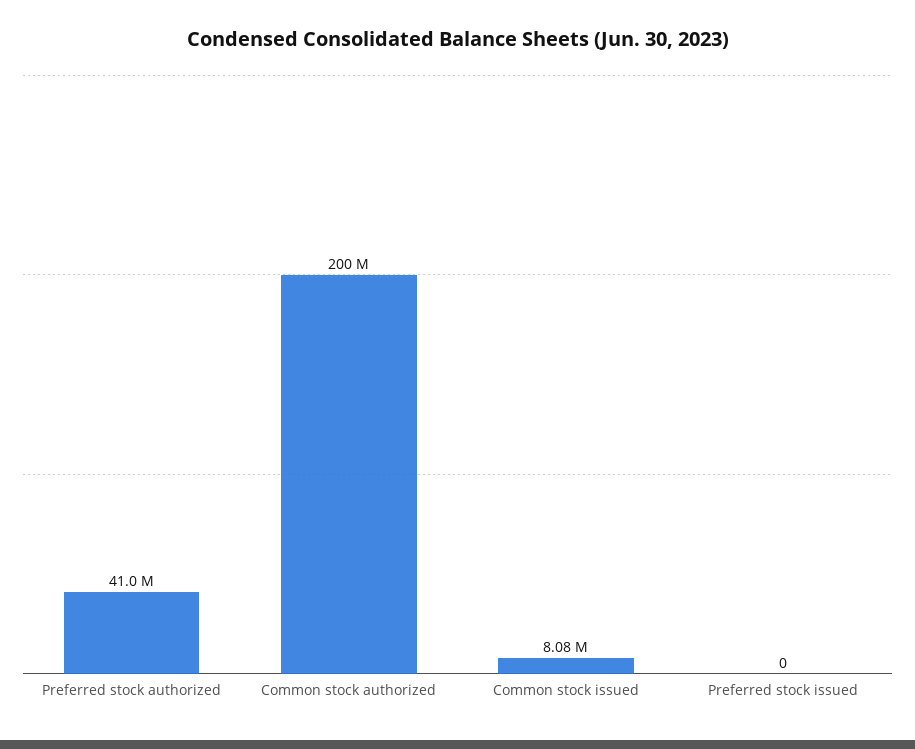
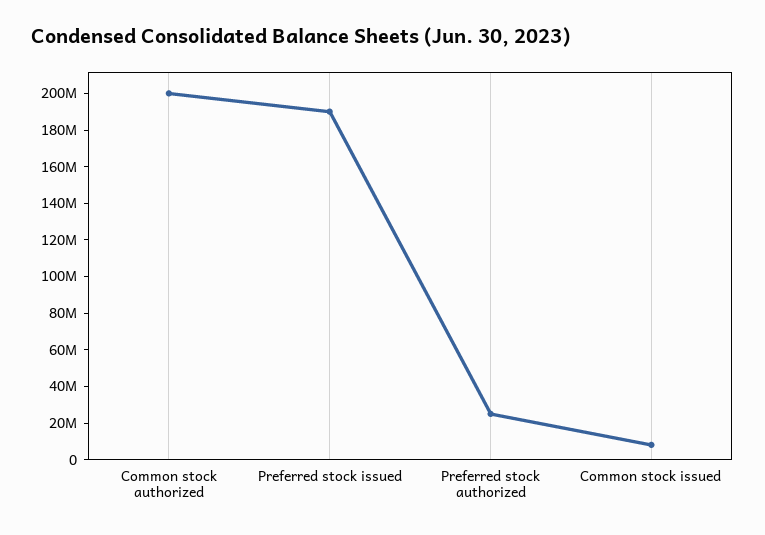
  {
-   "Preferred stock authorized": 41000000,
+   "Preferred stock authorized": 25000000,
    "Common stock authorized": 200000000,
    "Common stock issued": 8080000,
-   "Preferred stock issued": 0
+   "Preferred stock issued": 190000000
  }

